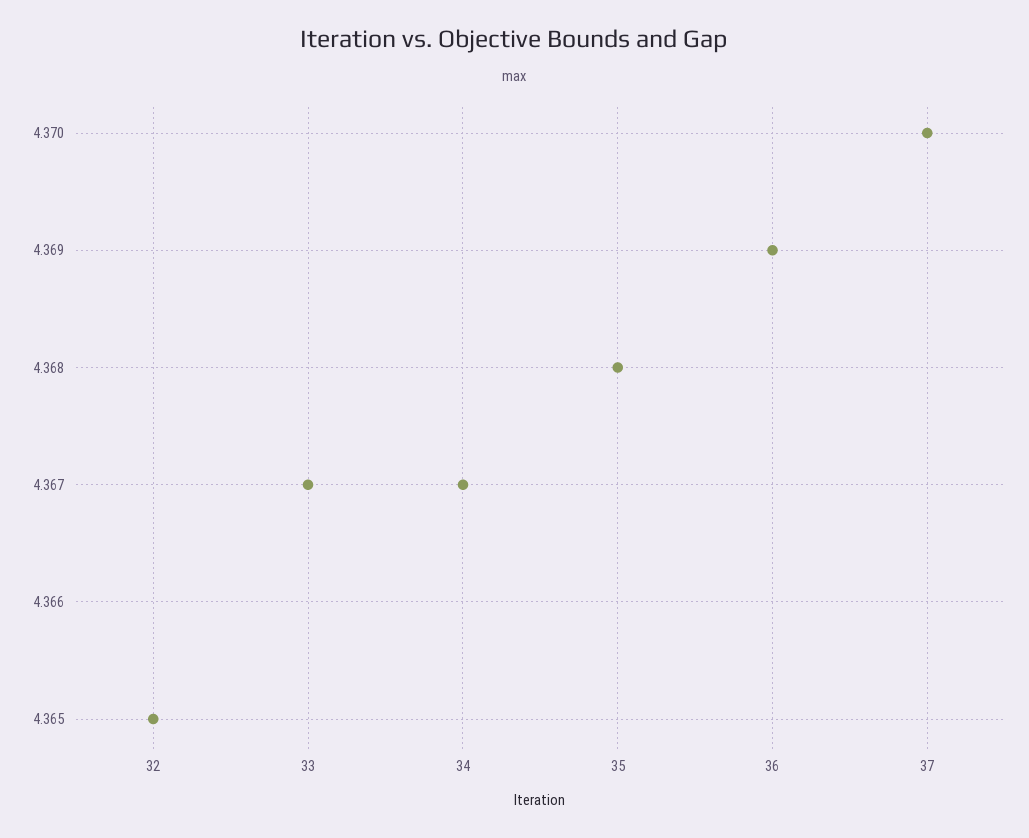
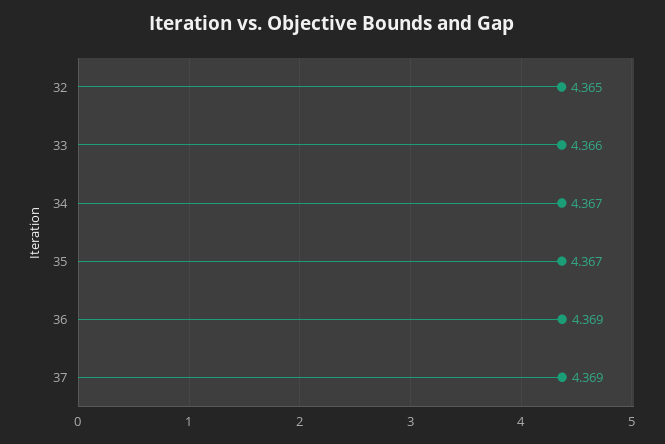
  {
    "32": 4.365,
-   "33": 4.367,
+   "33": 4.366,
    "34": 4.367,
-   "35": 4.368,
+   "35": 4.367,
    "36": 4.369,
-   "37": 4.37
+   "37": 4.369
  }

